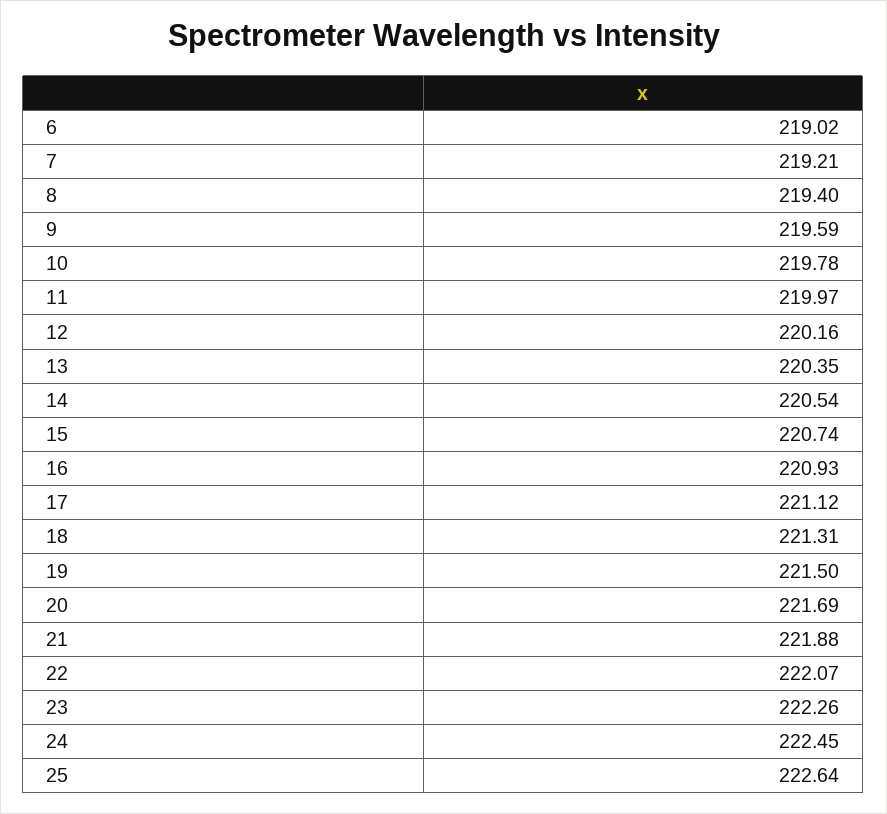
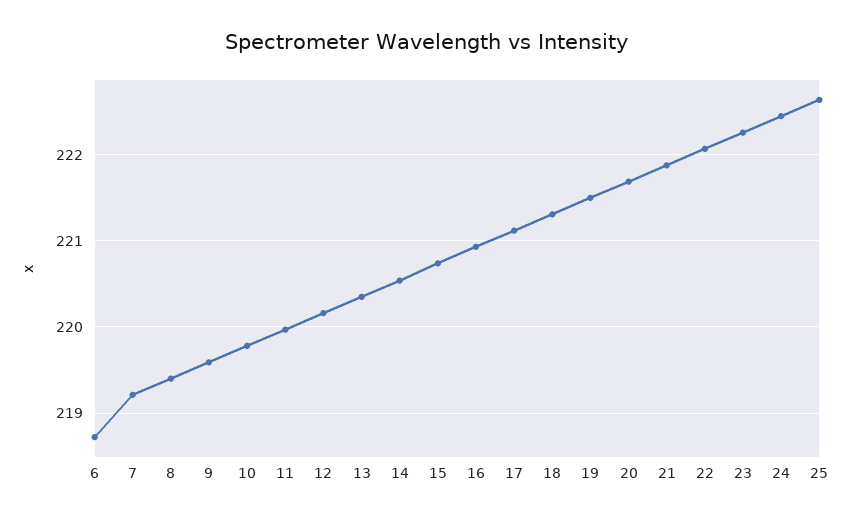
  {
-   "6": 219.02,
+   "6": 218.7,
    "7": 219.21,
    "8": 219.4,
    "9": 219.59,
    "10": 219.78,
    "11": 219.97,
    "12": 220.16,
    "13": 220.35,
    "14": 220.54,
    "15": 220.74,
    "16": 220.93,
    "17": 221.12,
    "18": 221.31,
    "19": 221.5,
    "20": 221.69,
    "21": 221.88,
    "22": 222.07,
    "23": 222.26,
    "24": 222.45,
    "25": 222.64
  }

